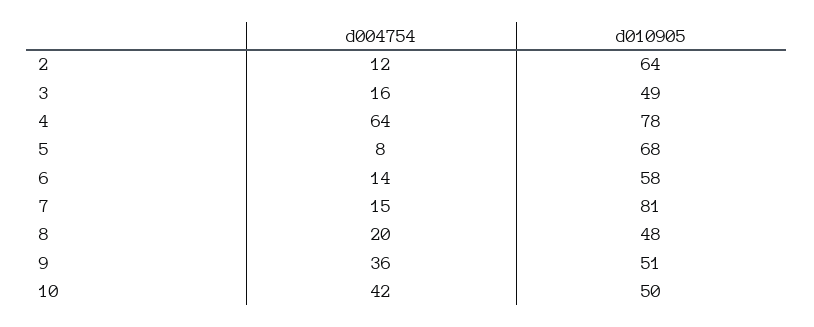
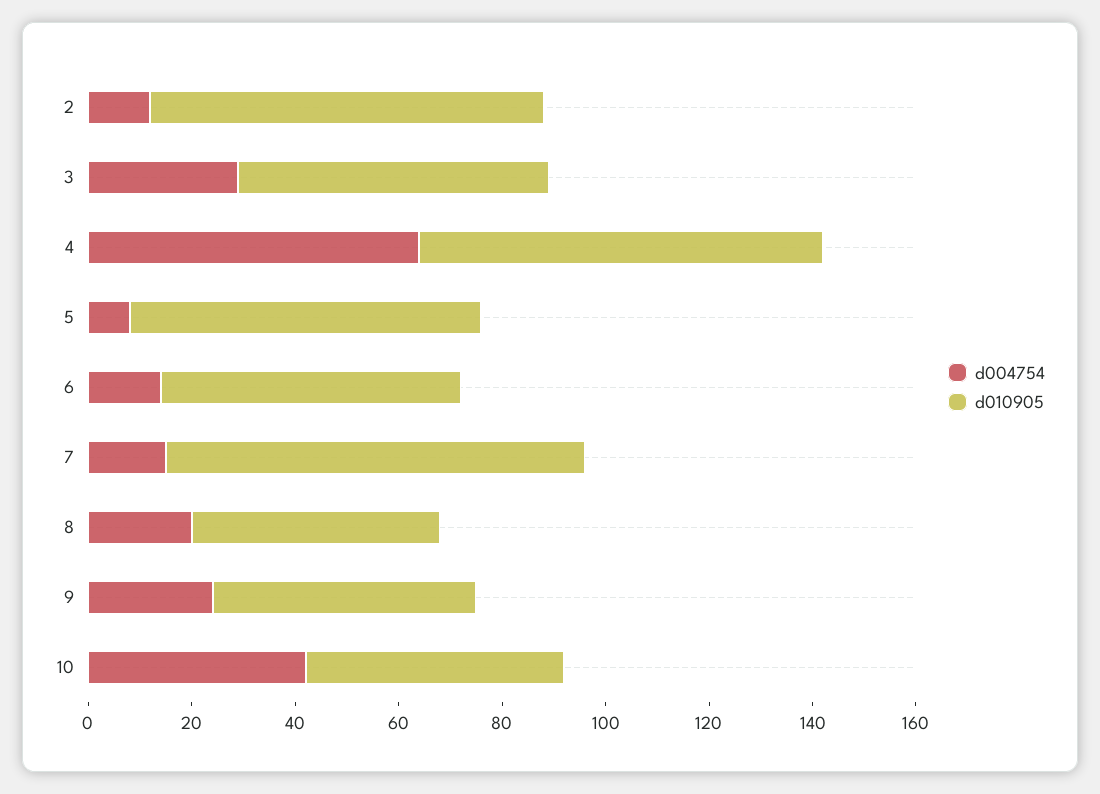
  {
    "d004754": {
      "2": 12,
-     "3": 16,
+     "3": 30,
      "4": 64,
      "5": 8,
      "6": 14,
      "7": 15,
      "8": 20,
-     "9": 36,
+     "9": 25,
      "10": 42
    },
    "d010905": {
-     "2": 64,
+     "2": 75,
-     "3": 49,
+     "3": 60,
      "4": 78,
      "5": 68,
      "6": 58,
      "7": 81,
      "8": 48,
      "9": 51,
      "10": 50
    }
  }

